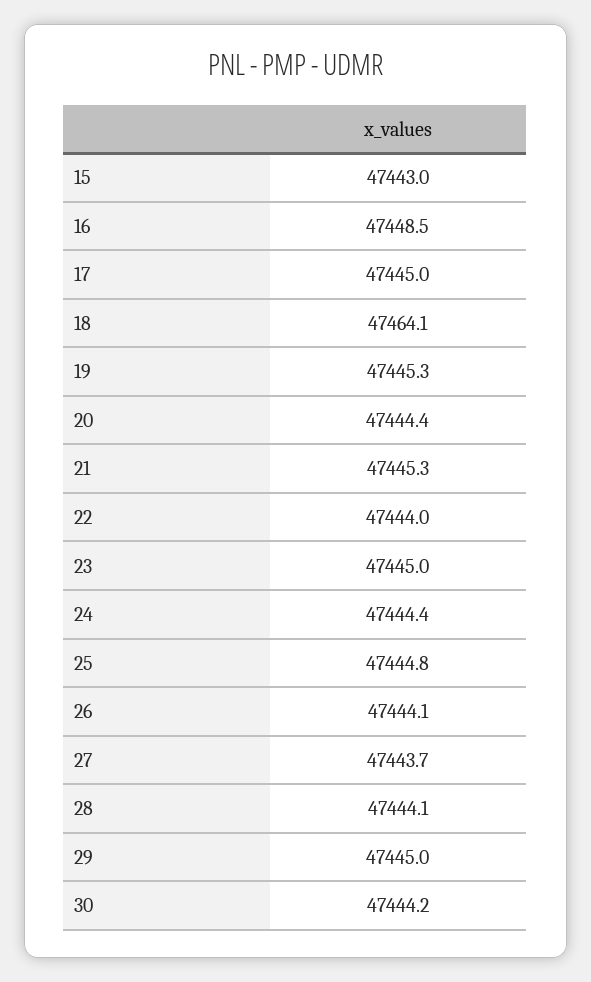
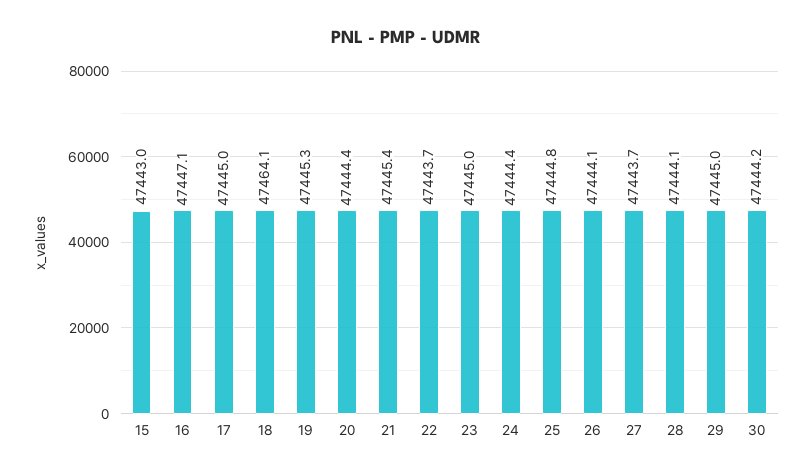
  {
    "15": 47443,
-   "16": 47448.5,
+   "16": 47447.1,
    "17": 47445,
    "18": 47464.1,
    "19": 47445.3,
    "20": 47444.4,
-   "21": 47445.3,
+   "21": 47445.4,
-   "22": 47444,
+   "22": 47443.7,
    "23": 47445,
    "24": 47444.4,
    "25": 47444.8,
    "26": 47444.1,
    "27": 47443.7,
    "28": 47444.1,
    "29": 47445,
    "30": 47444.2
  }

